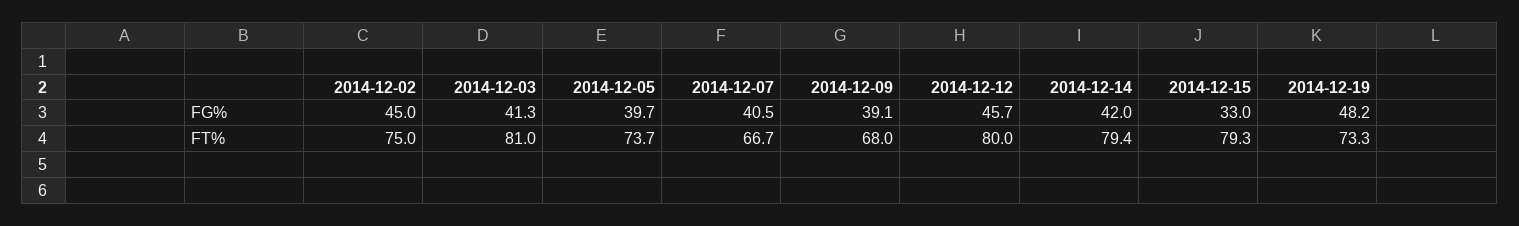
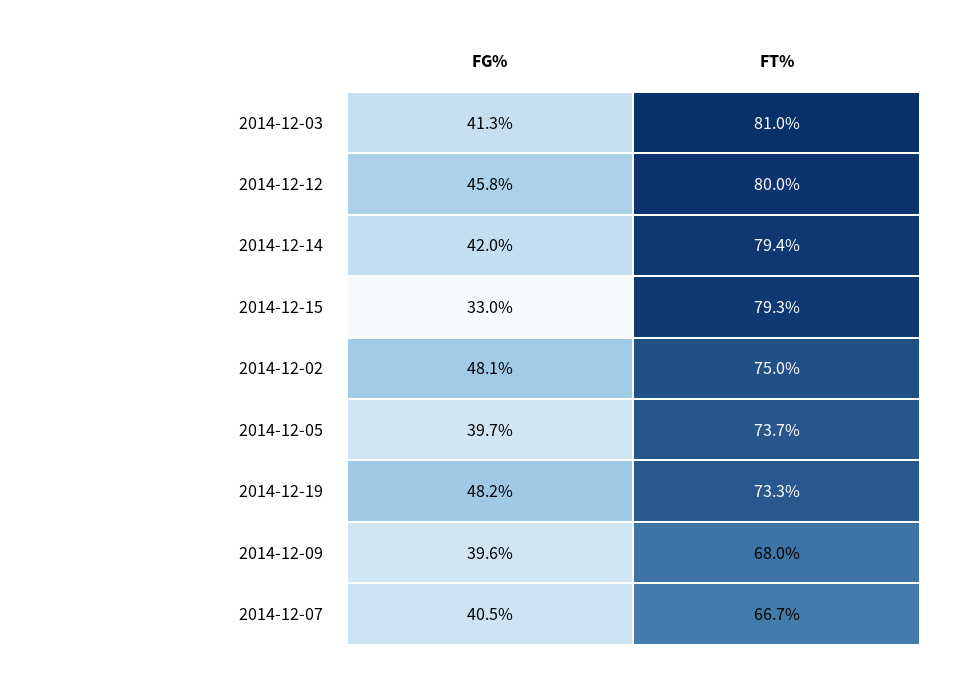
  {
    "2014-12-02": {
-     "FG%": 45,
+     "FG%": 48.1,
      "FT%": 75
    },
    "2014-12-03": {
      "FG%": 41.3,
      "FT%": 81
    },
    "2014-12-05": {
      "FG%": 39.7,
      "FT%": 73.7
    },
    "2014-12-07": {
      "FG%": 40.5,
      "FT%": 66.7
    },
    "2014-12-09": {
-     "FG%": 39.1,
+     "FG%": 39.6,
      "FT%": 68
    },
    "2014-12-12": {
-     "FG%": 45.7,
+     "FG%": 45.8,
      "FT%": 80
    },
    "2014-12-14": {
      "FG%": 42,
      "FT%": 79.4
    },
    "2014-12-15": {
      "FG%": 33,
      "FT%": 79.3
    },
    "2014-12-19": {
      "FG%": 48.2,
      "FT%": 73.3
    }
  }

